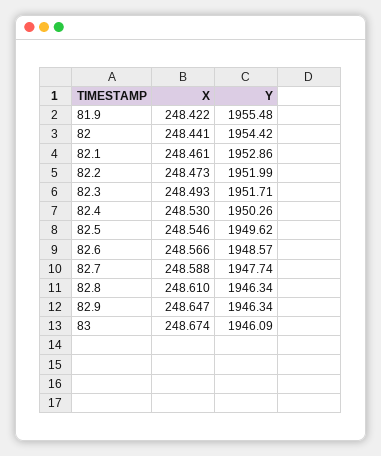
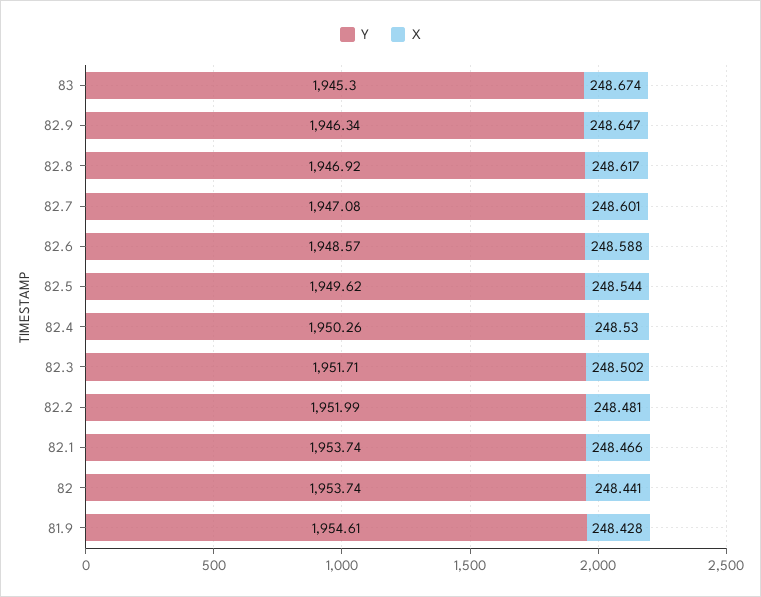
  {
    "X": {
-     "81.9": 248.422,
+     "81.9": 248.428,
      "82": 248.441,
-     "82.1": 248.461,
+     "82.1": 248.466,
-     "82.2": 248.473,
+     "82.2": 248.481,
-     "82.3": 248.493,
+     "82.3": 248.502,
      "82.4": 248.53,
-     "82.5": 248.546,
+     "82.5": 248.544,
-     "82.6": 248.566,
+     "82.6": 248.588,
-     "82.7": 248.588,
+     "82.7": 248.601,
-     "82.8": 248.61,
+     "82.8": 248.617,
      "82.9": 248.647,
      "83": 248.674
    },
    "Y": {
-     "81.9": 1955.48,
+     "81.9": 1954.61,
-     "82": 1954.42,
+     "82": 1953.74,
-     "82.1": 1952.86,
+     "82.1": 1953.74,
      "82.2": 1951.99,
      "82.3": 1951.71,
      "82.4": 1950.26,
      "82.5": 1949.62,
      "82.6": 1948.57,
-     "82.7": 1947.74,
+     "82.7": 1947.08,
-     "82.8": 1946.34,
+     "82.8": 1946.92,
      "82.9": 1946.34,
-     "83": 1946.09
+     "83": 1945.3
    }
  }

